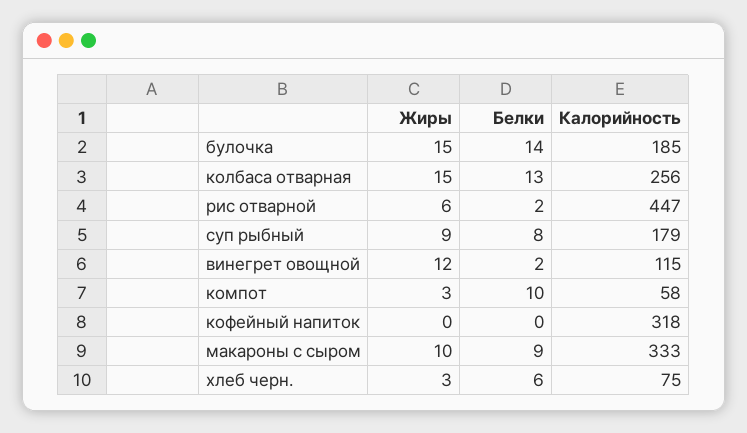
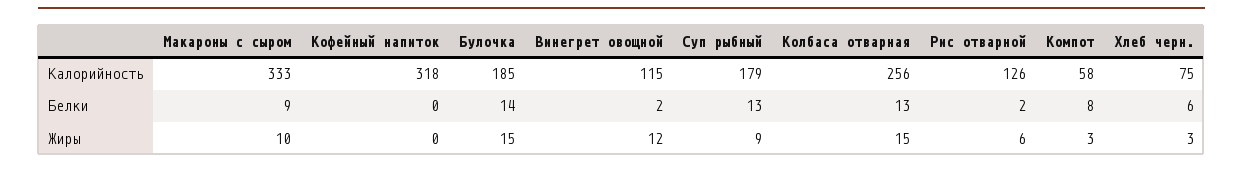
  {
    "Жиры": {
      "булочка": 15,
      "колбаса отварная": 15,
      "рис отварной": 6,
      "суп рыбный": 9,
      "винегрет овощной": 12,
      "компот": 3,
      "кофейный напиток": 0,
      "макароны с сыром": 10,
      "хлеб черн.": 3
    },
    "Белки": {
      "булочка": 14,
      "колбаса отварная": 13,
      "рис отварной": 2,
-     "суп рыбный": 8,
+     "суп рыбный": 13,
      "винегрет овощной": 2,
-     "компот": 10,
+     "компот": 8,
      "кофейный напиток": 0,
      "макароны с сыром": 9,
      "хлеб черн.": 6
    },
    "Калорийность": {
      "булочка": 185,
      "колбаса отварная": 256,
-     "рис отварной": 447,
+     "рис отварной": 126,
      "суп рыбный": 179,
      "винегрет овощной": 115,
      "компот": 58,
      "кофейный напиток": 318,
      "макароны с сыром": 333,
      "хлеб черн.": 75
    }
  }

